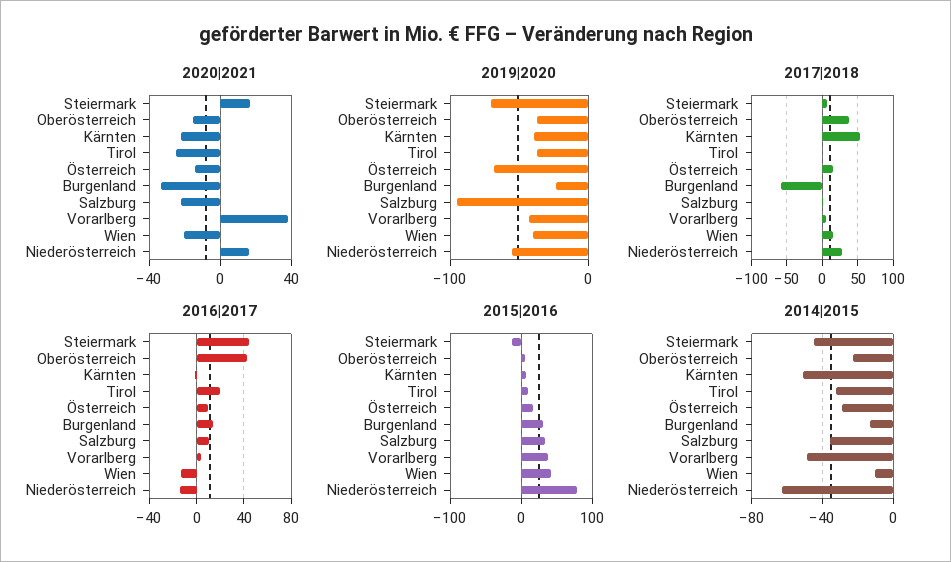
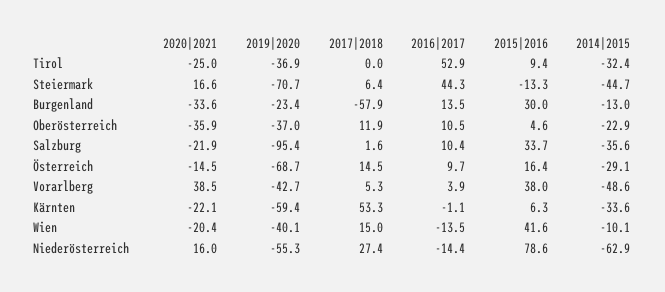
  {
    "2020|2021": {
      "Steiermark": 16.6,
-     "Oberösterreich": -15,
+     "Oberösterreich": -35.9,
      "Kärnten": -22.1,
      "Tirol": -25,
      "Österreich": -14.5,
      "Burgenland": -33.6,
      "Salzburg": -21.9,
      "Vorarlberg": 38.5,
      "Wien": -20.4,
      "Niederösterreich": 16
    },
    "2019|2020": {
      "Steiermark": -70.7,
      "Oberösterreich": -37,
-     "Kärnten": -40,
+     "Kärnten": -59.4,
      "Tirol": -36.9,
      "Österreich": -68.7,
      "Burgenland": -23.4,
      "Salzburg": -95.4,
      "Vorarlberg": -42.7,
      "Wien": -40.1,
      "Niederösterreich": -55.3
    },
    "2017|2018": {
      "Steiermark": 6.4,
-     "Oberösterreich": 40,
+     "Oberösterreich": 11.9,
      "Kärnten": 53.3,
      "Tirol": 0,
      "Österreich": 14.5,
      "Burgenland": -57.9,
      "Salzburg": 1.6,
      "Vorarlberg": 5.3,
      "Wien": 15,
      "Niederösterreich": 27.4
    },
    "2016|2017": {
      "Steiermark": 44.3,
-     "Oberösterreich": 40,
+     "Oberösterreich": 10.5,
      "Kärnten": -1.1,
-     "Tirol": 20,
+     "Tirol": 52.9,
      "Österreich": 9.7,
      "Burgenland": 13.5,
      "Salzburg": 10.4,
      "Vorarlberg": 3.9,
      "Wien": -13.5,
      "Niederösterreich": -14.4
    },
    "2015|2016": {
      "Steiermark": -13.3,
      "Oberösterreich": 4.6,
      "Kärnten": 6.3,
      "Tirol": 9.4,
      "Österreich": 16.4,
      "Burgenland": 30,
      "Salzburg": 33.7,
      "Vorarlberg": 38,
      "Wien": 41.6,
      "Niederösterreich": 78.6
    },
    "2014|2015": {
      "Steiermark": -44.7,
      "Oberösterreich": -22.9,
-     "Kärnten": -50,
+     "Kärnten": -33.6,
      "Tirol": -32.4,
      "Österreich": -29.1,
      "Burgenland": -13,
      "Salzburg": -35.6,
      "Vorarlberg": -48.6,
      "Wien": -10.1,
      "Niederösterreich": -62.9
    }
  }

